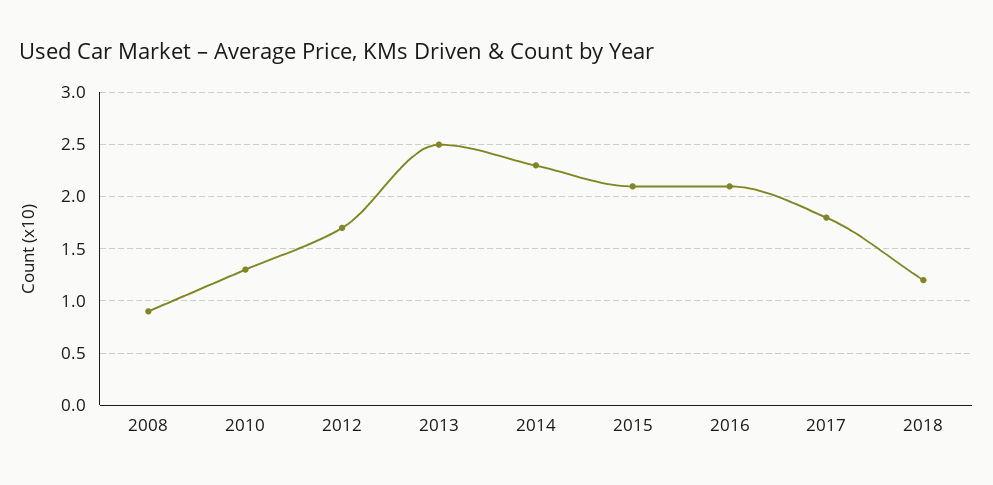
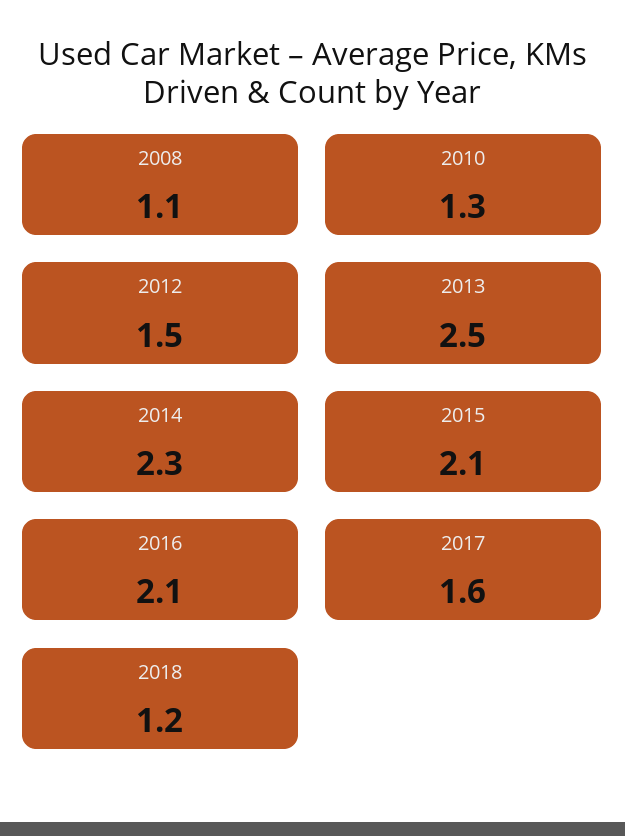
  {
-   "2008": 0.9,
+   "2008": 1.1,
    "2010": 1.3,
-   "2012": 1.7,
+   "2012": 1.5,
    "2013": 2.5,
    "2014": 2.3,
    "2015": 2.1,
    "2016": 2.1,
-   "2017": 1.8,
+   "2017": 1.6,
    "2018": 1.2
  }

